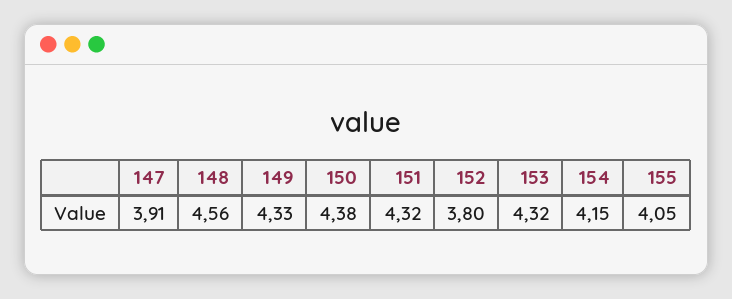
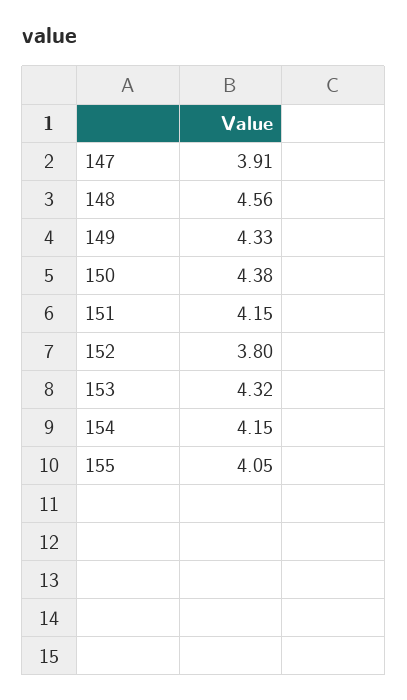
  {
    "147": 3.91,
    "148": 4.56,
    "149": 4.33,
    "150": 4.38,
-   "151": 4.32,
+   "151": 4.15,
    "152": 3.8,
    "153": 4.32,
    "154": 4.15,
    "155": 4.05
  }

